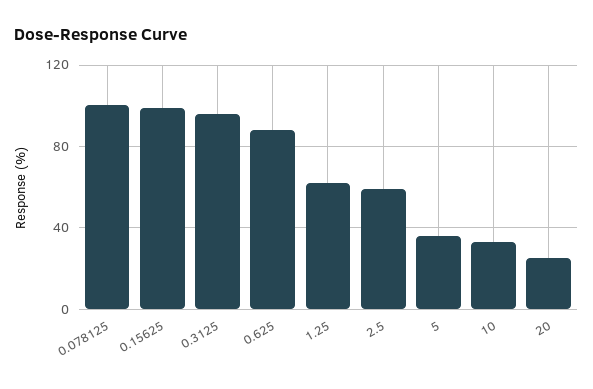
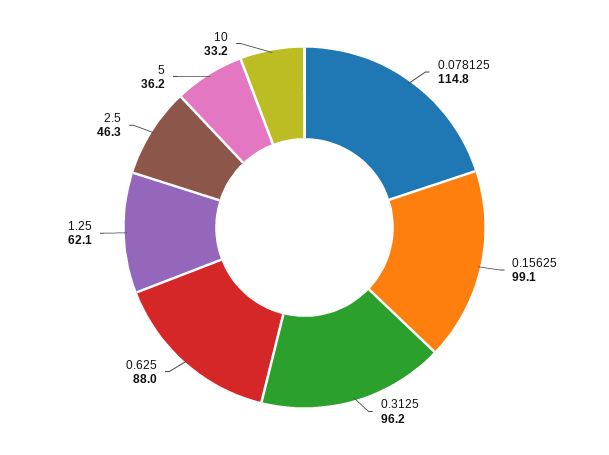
  {
-   "0.078125": 100,
+   "0.078125": 114.8,
    "0.15625": 99.1,
    "0.3125": 96.2,
    "0.625": 88,
    "1.25": 62.1,
-   "2.5": 60,
+   "2.5": 46.3,
    "5": 36.2,
-   "10": 33.2,
+   "10": 33.2
-   "20": 25
  }

